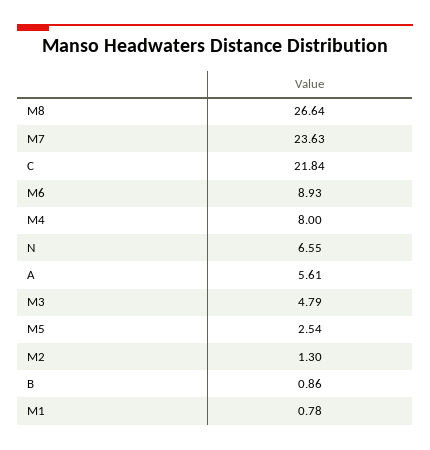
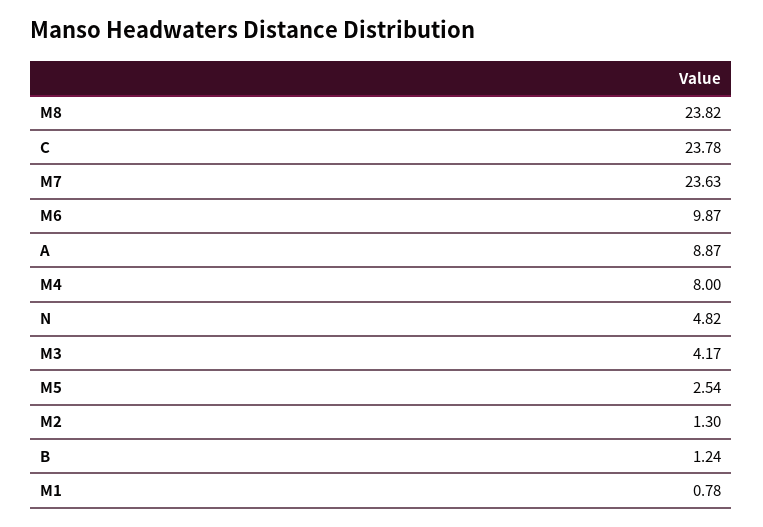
  {
-   "M8": 26.64,
+   "M8": 23.82,
    "M7": 23.63,
-   "C": 21.84,
+   "C": 23.78,
-   "M6": 8.93,
+   "M6": 9.87,
    "M4": 8,
-   "N": 6.55,
+   "N": 4.82,
-   "A": 5.61,
+   "A": 8.87,
-   "M3": 4.79,
+   "M3": 4.17,
    "M5": 2.54,
    "M2": 1.3,
-   "B": 0.86,
+   "B": 1.24,
    "M1": 0.78
  }

